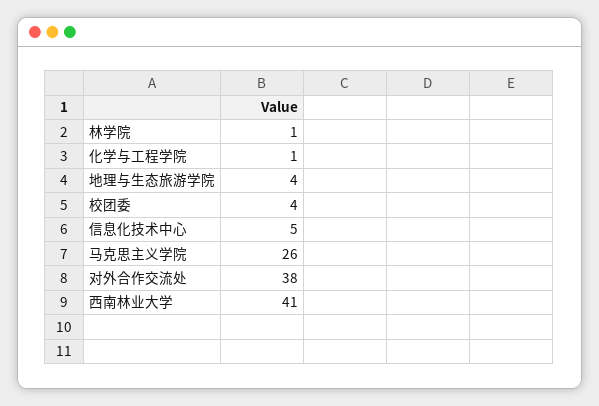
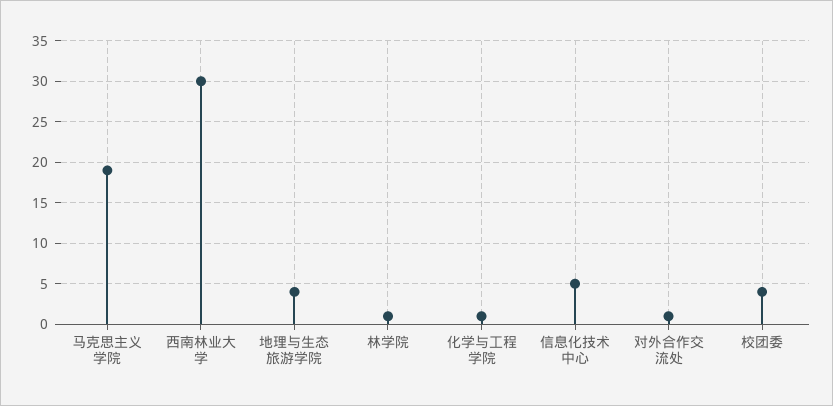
  {
    "林学院": 1,
    "化学与工程学院": 1,
    "地理与生态旅游学院": 4,
    "校团委": 4,
    "信息化技术中心": 5,
-   "马克思主义学院": 26,
+   "马克思主义学院": 19,
-   "对外合作交流处": 38,
+   "对外合作交流处": 1,
-   "西南林业大学": 41
+   "西南林业大学": 30
  }

